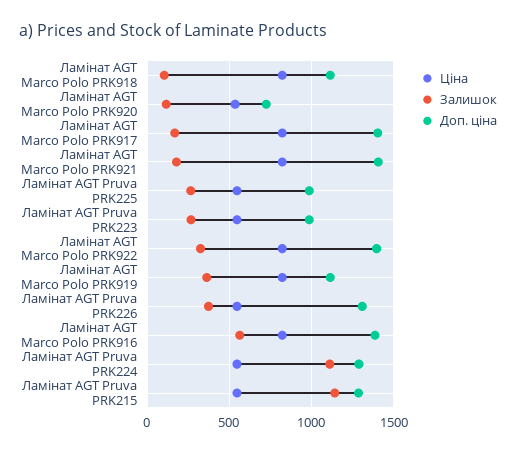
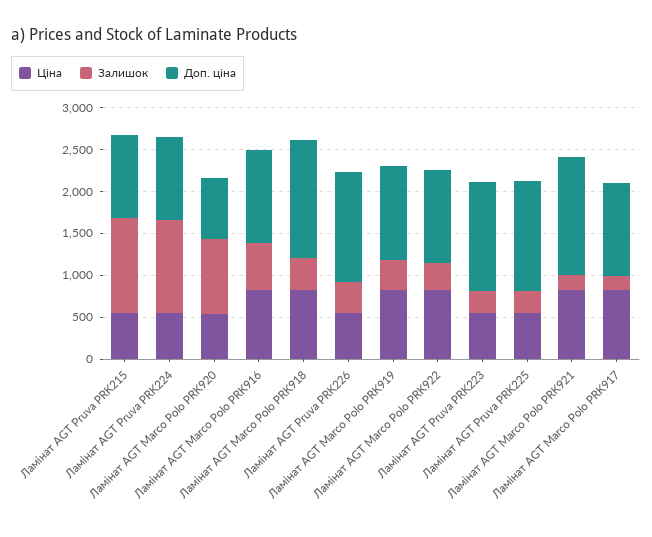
  {
    "Ціна": {
      "Ламінат AGT Marco Polo PRK918": 800,
      "Ламінат AGT Marco Polo PRK920": 550,
      "Ламінат AGT Marco Polo PRK917": 800,
      "Ламінат AGT Marco Polo PRK921": 800,
      "Ламінат AGT Pruva PRK225": 550,
      "Ламінат AGT Pruva PRK223": 550,
      "Ламінат AGT Marco Polo PRK922": 800,
      "Ламінат AGT Marco Polo PRK919": 800,
      "Ламінат AGT Pruva PRK226": 550,
      "Ламінат AGT Marco Polo PRK916": 800,
      "Ламінат AGT Pruva PRK224": 550,
      "Ламінат AGT Pruva PRK215": 550
    },
    "Залишок": {
-     "Ламінат AGT Marco Polo PRK918": 100,
+     "Ламінат AGT Marco Polo PRK918": 400,
-     "Ламінат AGT Marco Polo PRK920": 100,
+     "Ламінат AGT Marco Polo PRK920": 900,
      "Ламінат AGT Marco Polo PRK917": 150,
      "Ламінат AGT Marco Polo PRK921": 200,
      "Ламінат AGT Pruva PRK225": 250,
      "Ламінат AGT Pruva PRK223": 250,
      "Ламінат AGT Marco Polo PRK922": 300,
      "Ламінат AGT Marco Polo PRK919": 350,
      "Ламінат AGT Pruva PRK226": 350,
      "Ламінат AGT Marco Polo PRK916": 550,
      "Ламінат AGT Pruva PRK224": 1100,
      "Ламінат AGT Pruva PRK215": 1150
    },
    "Доп. ціна": {
-     "Ламінат AGT Marco Polo PRK918": 1100,
+     "Ламінат AGT Marco Polo PRK918": 1400,
      "Ламінат AGT Marco Polo PRK920": 700,
-     "Ламінат AGT Marco Polo PRK917": 1400,
+     "Ламінат AGT Marco Polo PRK917": 1100,
      "Ламінат AGT Marco Polo PRK921": 1400,
-     "Ламінат AGT Pruva PRK225": 1000,
+     "Ламінат AGT Pruva PRK225": 1300,
-     "Ламінат AGT Pruva PRK223": 1000,
+     "Ламінат AGT Pruva PRK223": 1300,
-     "Ламінат AGT Marco Polo PRK922": 1400,
+     "Ламінат AGT Marco Polo PRK922": 1100,
      "Ламінат AGT Marco Polo PRK919": 1100,
      "Ламінат AGT Pruva PRK226": 1300,
-     "Ламінат AGT Marco Polo PRK916": 1400,
+     "Ламінат AGT Marco Polo PRK916": 1100,
-     "Ламінат AGT Pruva PRK224": 1300,
+     "Ламінат AGT Pruva PRK224": 1000,
-     "Ламінат AGT Pruva PRK215": 1300
+     "Ламінат AGT Pruva PRK215": 1000
    }
  }

